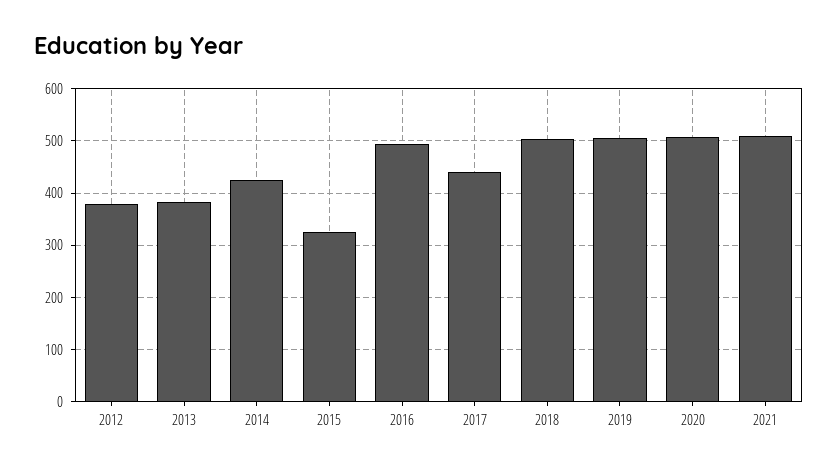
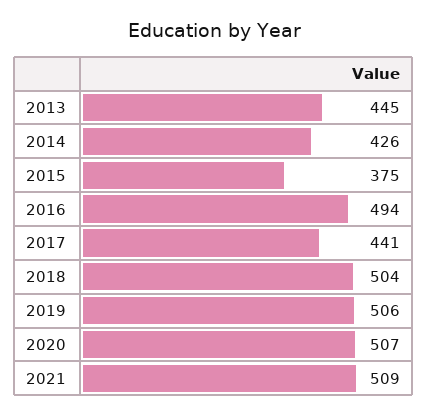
  {
-   "2012": 380,
-   "2013": 380,
+   "2013": 445,
    "2014": 426,
-   "2015": 320,
+   "2015": 375,
    "2016": 494,
    "2017": 441,
    "2018": 504,
    "2019": 506,
    "2020": 507,
    "2021": 509
  }

